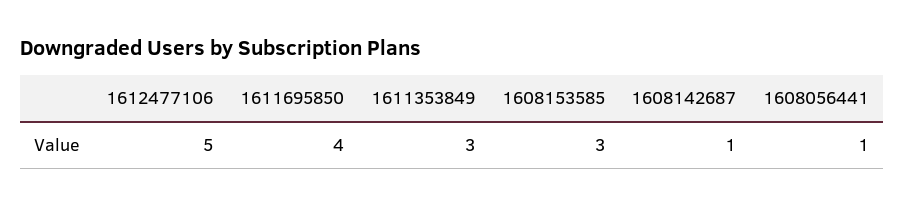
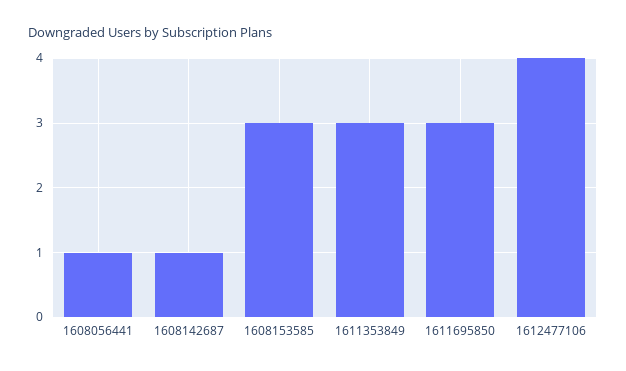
  {
-   "1612477106": 5,
+   "1612477106": 4,
-   "1611695850": 4,
+   "1611695850": 3,
    "1611353849": 3,
    "1608153585": 3,
    "1608142687": 1,
    "1608056441": 1
  }

